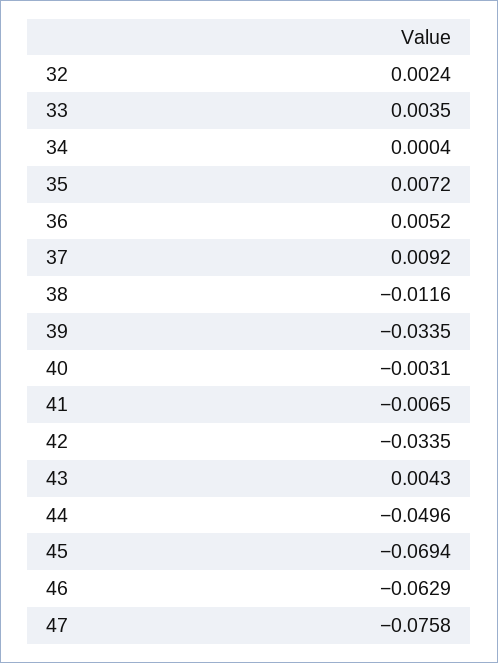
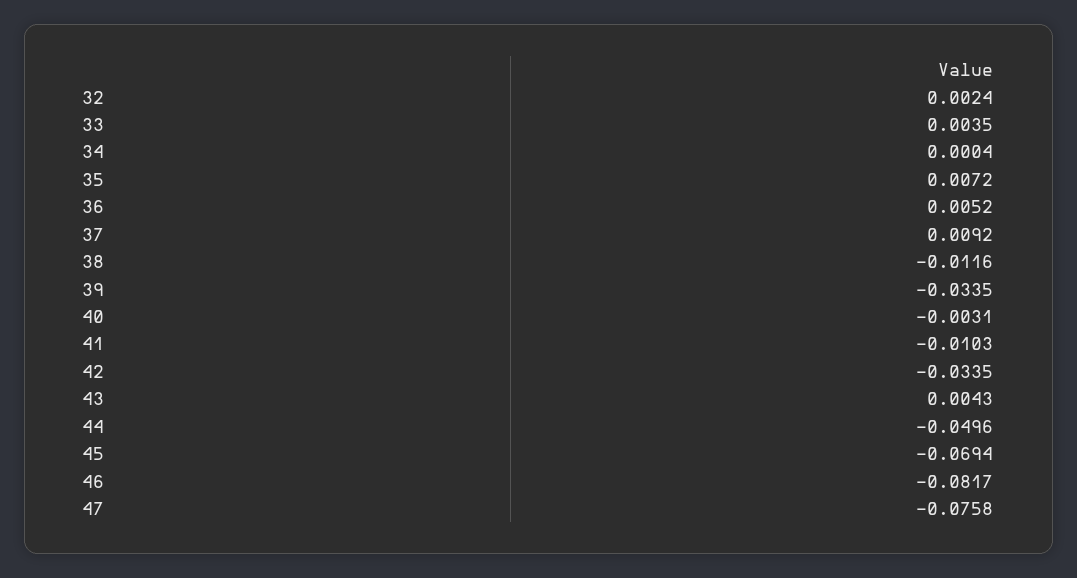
  {
    "32": 0.0024,
    "33": 0.0035,
    "34": 0.0004,
    "35": 0.0072,
    "36": 0.0052,
    "37": 0.0092,
    "38": -0.0116,
    "39": -0.0335,
    "40": -0.0031,
-   "41": -0.0065,
+   "41": -0.0103,
    "42": -0.0335,
    "43": 0.0043,
    "44": -0.0496,
    "45": -0.0694,
-   "46": -0.0629,
+   "46": -0.0817,
    "47": -0.0758
  }

